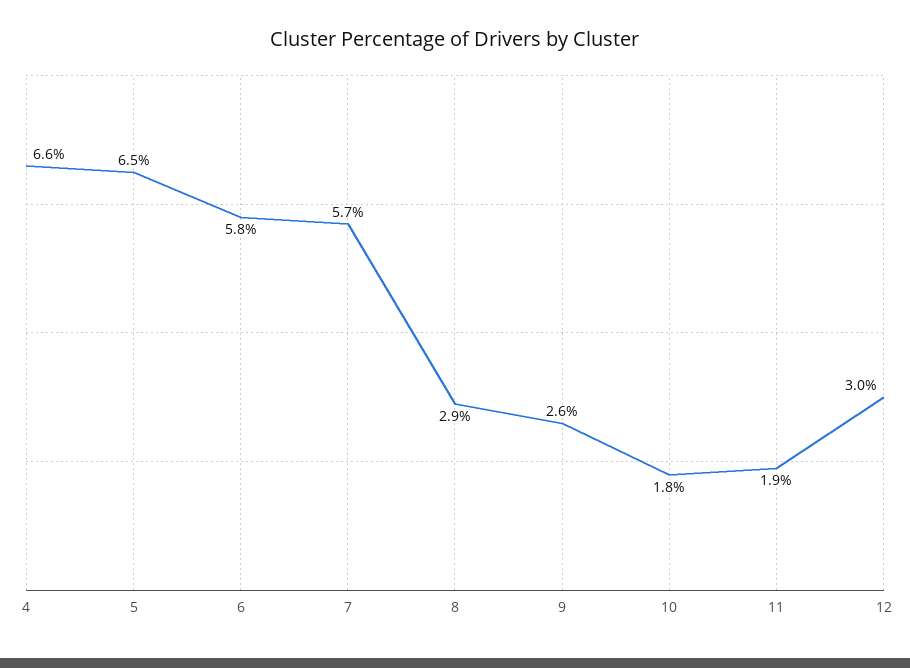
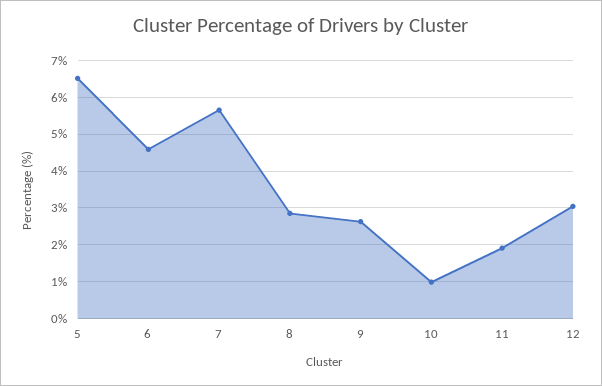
  {
-   "4": 6.6,
    "5": 6.5,
-   "6": 5.8,
+   "6": 4.6,
    "7": 5.7,
    "8": 2.9,
    "9": 2.6,
-   "10": 1.8,
+   "10": 1,
    "11": 1.9,
    "12": 3
  }

